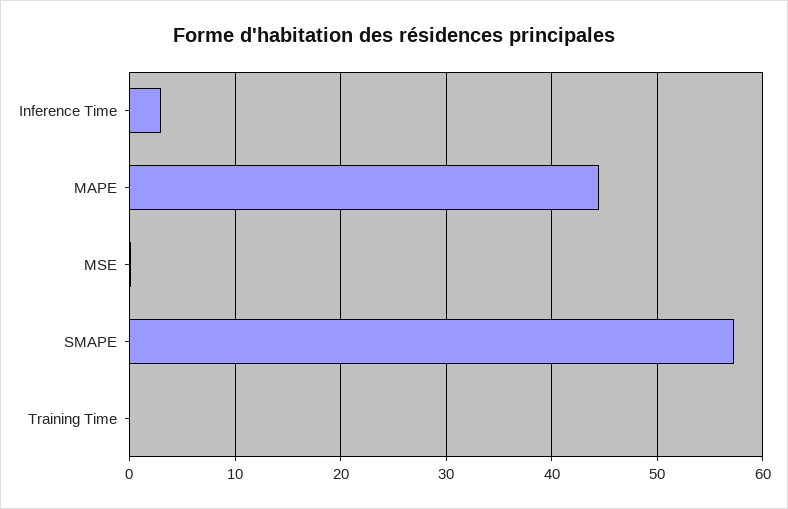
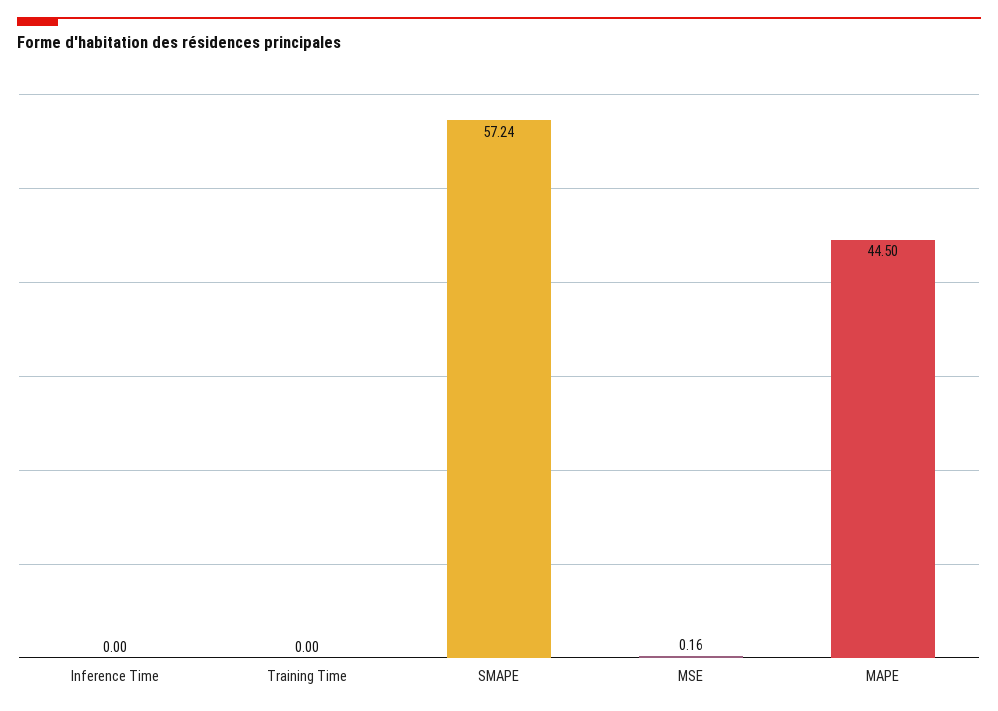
  {
-   "Inference Time": 3,
+   "Inference Time": 0,
    "MAPE": 44.5,
    "MSE": 0.16,
    "SMAPE": 57.24,
    "Training Time": 0
  }

